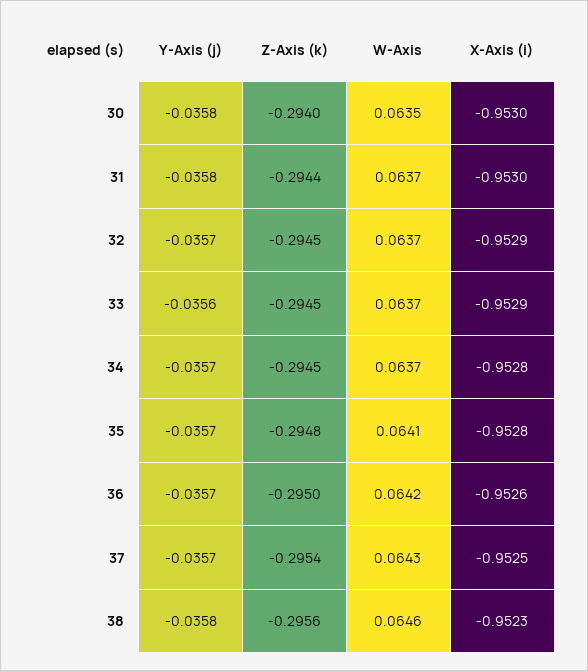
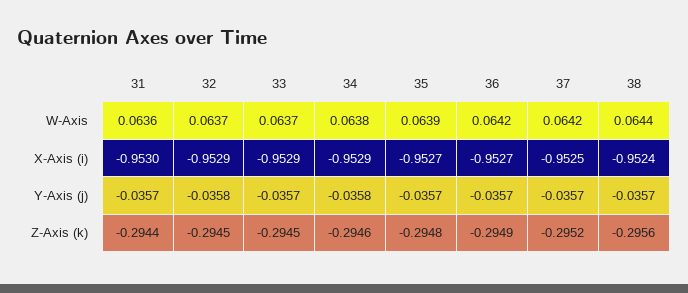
  {
    "Y-Axis (j)": {
-     "30": -0.0358,
-     "31": -0.0358,
+     "31": -0.0357,
-     "32": -0.0357,
+     "32": -0.0358,
-     "33": -0.0356,
+     "33": -0.0357,
-     "34": -0.0357,
+     "34": -0.0358,
      "35": -0.0357,
      "36": -0.0357,
      "37": -0.0357,
-     "38": -0.0358
+     "38": -0.0357
    },
    "Z-Axis (k)": {
-     "30": -0.294,
      "31": -0.2944,
      "32": -0.2945,
      "33": -0.2945,
-     "34": -0.2945,
+     "34": -0.2946,
      "35": -0.2948,
-     "36": -0.295,
+     "36": -0.2949,
-     "37": -0.2954,
+     "37": -0.2952,
      "38": -0.2956
    },
    "W-Axis": {
-     "30": 0.0635,
-     "31": 0.0637,
+     "31": 0.0636,
      "32": 0.0637,
      "33": 0.0637,
-     "34": 0.0637,
+     "34": 0.0638,
-     "35": 0.0641,
+     "35": 0.0639,
      "36": 0.0642,
-     "37": 0.0643,
+     "37": 0.0642,
-     "38": 0.0646
+     "38": 0.0644
    },
    "X-Axis (i)": {
-     "30": -0.953,
      "31": -0.953,
      "32": -0.9529,
      "33": -0.9529,
-     "34": -0.9528,
+     "34": -0.9529,
-     "35": -0.9528,
+     "35": -0.9527,
-     "36": -0.9526,
+     "36": -0.9527,
      "37": -0.9525,
-     "38": -0.9523
+     "38": -0.9524
    }
  }

